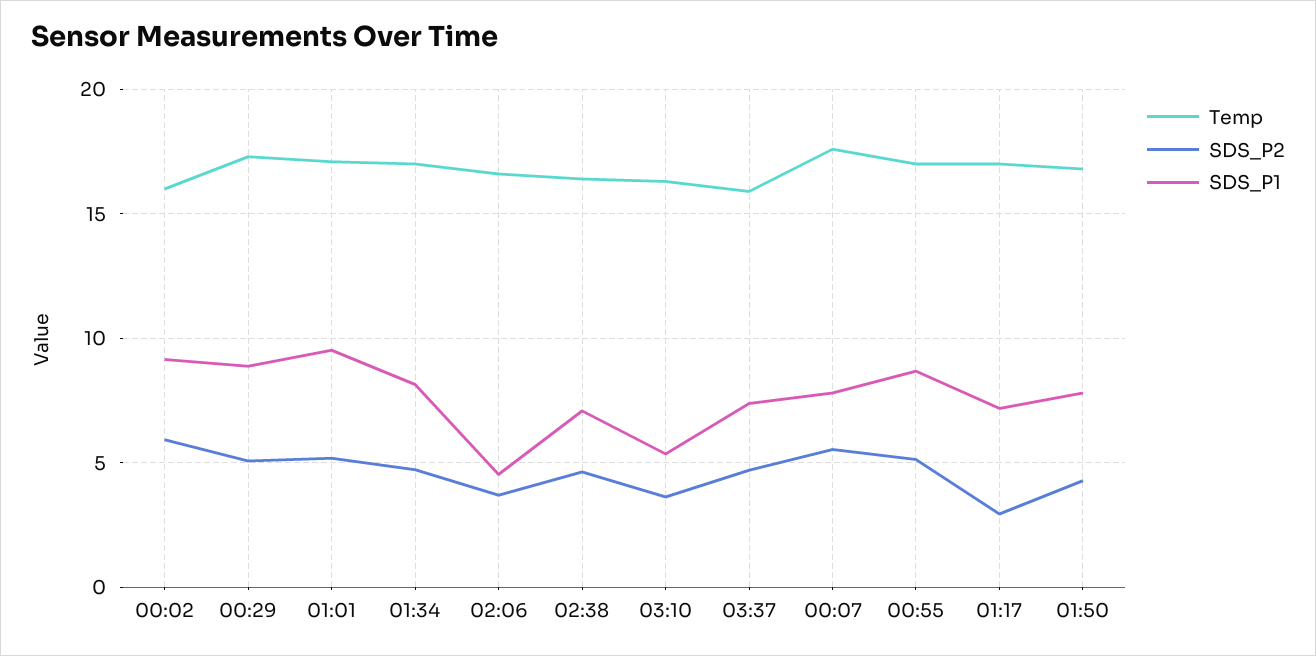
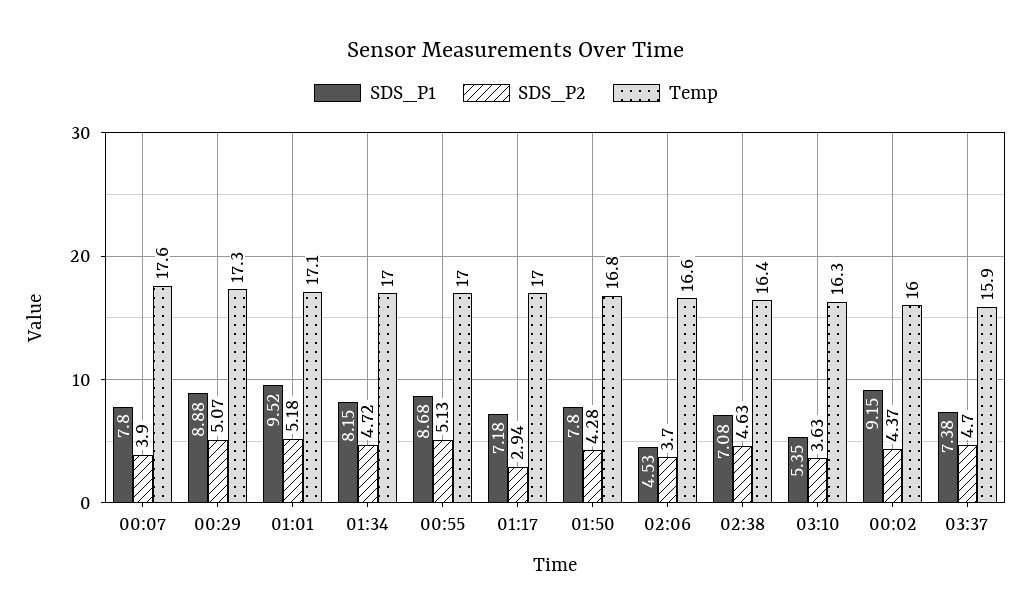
  {
    "Temp": {
      "00:02": 16,
      "00:29": 17.3,
      "01:01": 17.1,
      "01:34": 17,
      "02:06": 16.6,
      "02:38": 16.4,
      "03:10": 16.3,
      "03:37": 15.9,
      "00:07": 17.6,
      "00:55": 17,
      "01:17": 17,
      "01:50": 16.8
    },
    "SDS_P2": {
-     "00:02": 6,
+     "00:02": 4.37,
      "00:29": 5.07,
      "01:01": 5.18,
      "01:34": 4.72,
      "02:06": 3.7,
      "02:38": 4.63,
      "03:10": 3.63,
      "03:37": 4.7,
-     "00:07": 5.5,
+     "00:07": 3.9,
      "00:55": 5.13,
      "01:17": 2.94,
      "01:50": 4.28
    },
    "SDS_P1": {
      "00:02": 9.15,
      "00:29": 8.88,
      "01:01": 9.52,
      "01:34": 8.15,
      "02:06": 4.53,
      "02:38": 7.08,
      "03:10": 5.35,
      "03:37": 7.38,
      "00:07": 7.8,
      "00:55": 8.68,
      "01:17": 7.18,
      "01:50": 7.8
    }
  }

